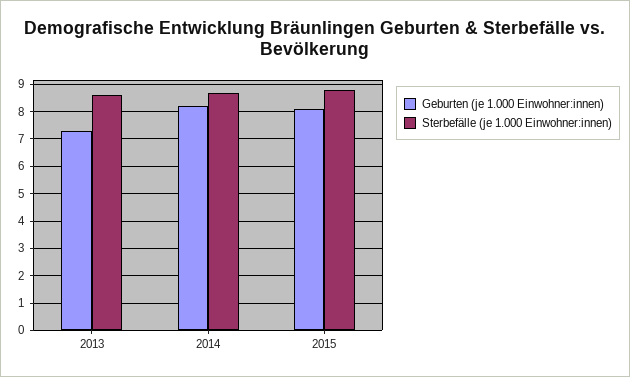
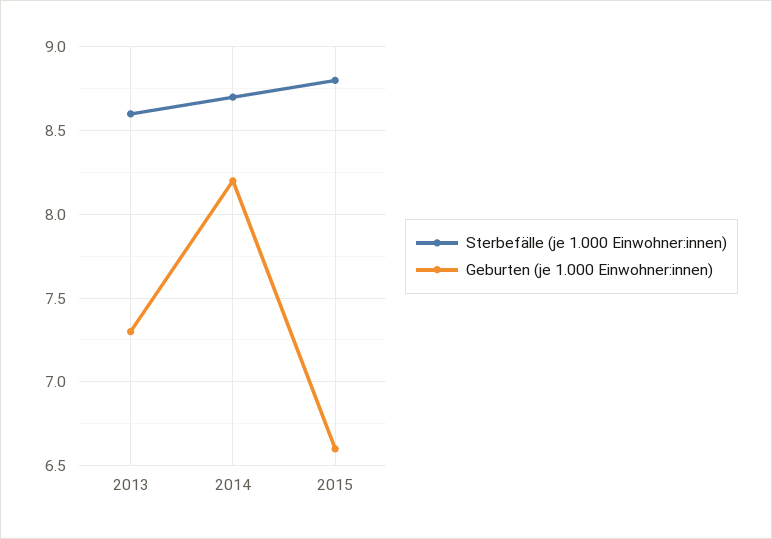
  {
    "Geburten (je 1.000 Einwohner:innen)": {
      "2013": 7.3,
      "2014": 8.2,
-     "2015": 8
+     "2015": 6.6
    },
    "Sterbefälle (je 1.000 Einwohner:innen)": {
      "2013": 8.6,
      "2014": 8.7,
      "2015": 8.8
    }
  }

